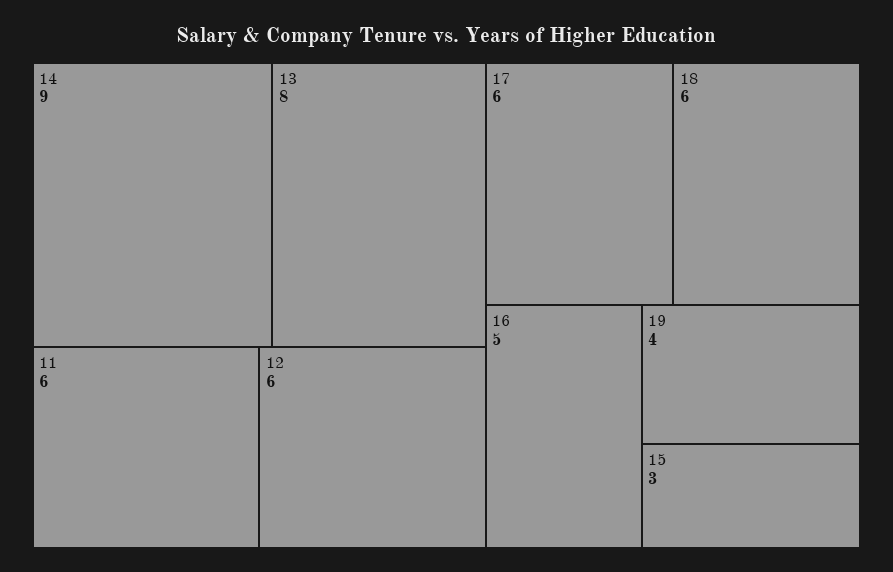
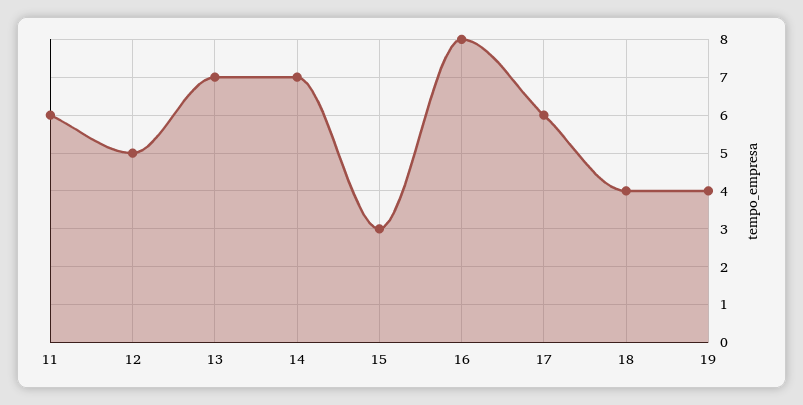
  {
-   "14": 9,
+   "14": 7,
-   "13": 8,
+   "13": 7,
    "11": 6,
-   "12": 6,
+   "12": 5,
    "17": 6,
-   "18": 6,
+   "18": 4,
-   "16": 5,
+   "16": 8,
    "19": 4,
    "15": 3
  }

